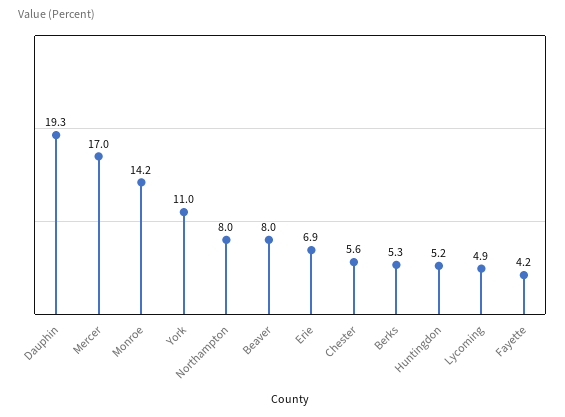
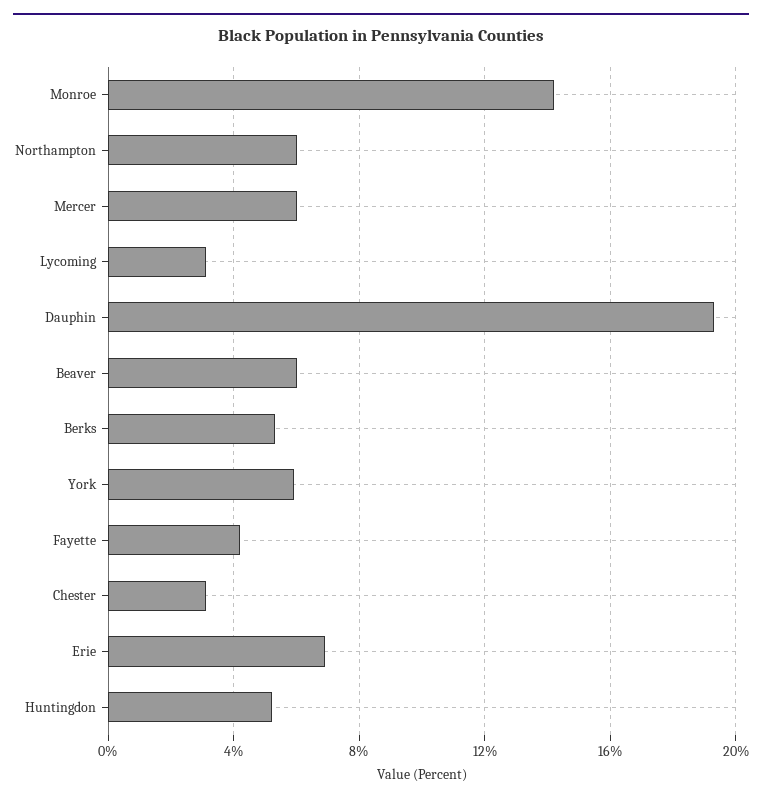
  {
    "Dauphin": 19.3,
-   "Mercer": 17,
+   "Mercer": 6,
    "Monroe": 14.2,
-   "York": 11,
+   "York": 6,
-   "Northampton": 8,
+   "Northampton": 6,
-   "Beaver": 8,
+   "Beaver": 6,
    "Erie": 6.9,
-   "Chester": 5.6,
+   "Chester": 3,
    "Berks": 5.3,
    "Huntingdon": 5.2,
-   "Lycoming": 4.9,
+   "Lycoming": 3,
    "Fayette": 4.2
  }

